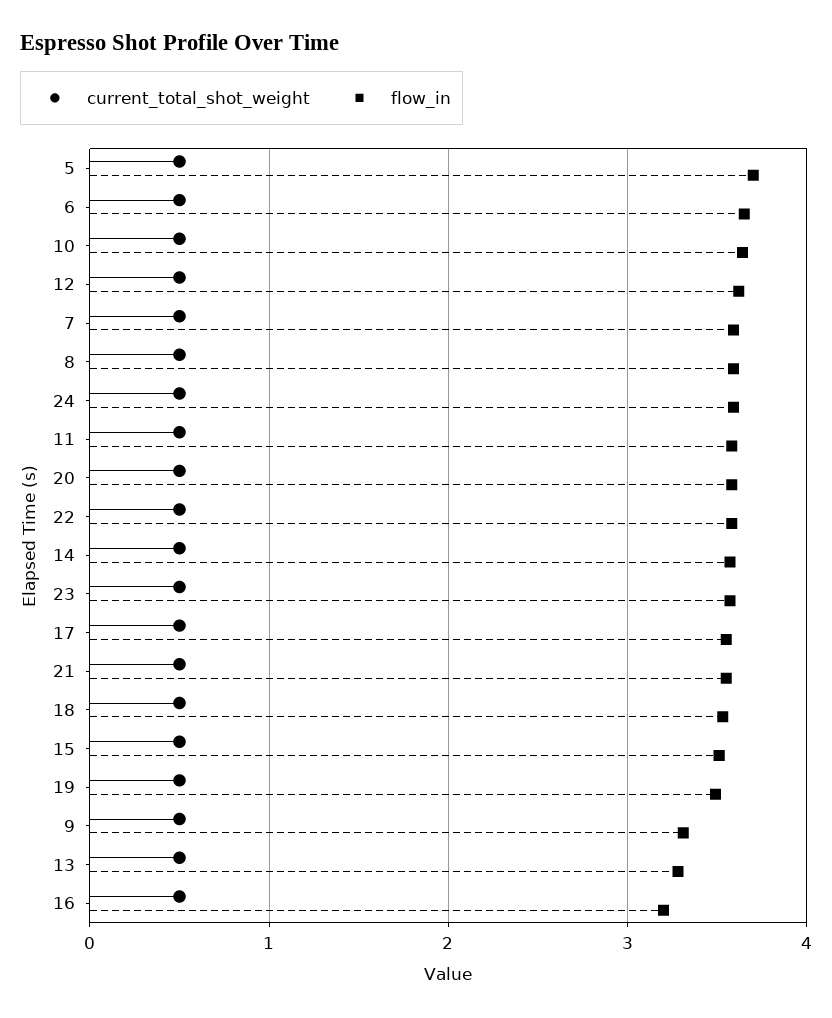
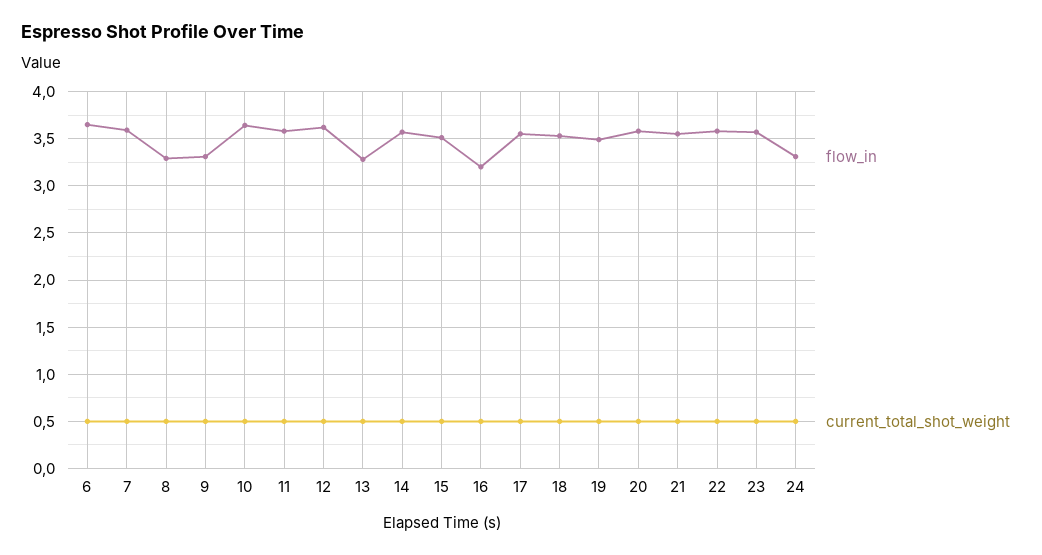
  {
    "current_total_shot_weight": {
-     "5": 0.5,
      "6": 0.5,
      "10": 0.5,
      "12": 0.5,
      "7": 0.5,
      "8": 0.5,
      "24": 0.5,
      "11": 0.5,
      "20": 0.5,
      "22": 0.5,
      "14": 0.5,
      "23": 0.5,
      "17": 0.5,
      "21": 0.5,
      "18": 0.5,
      "15": 0.5,
      "19": 0.5,
      "9": 0.5,
      "13": 0.5,
      "16": 0.5
    },
    "flow_in": {
-     "5": 3.7,
      "6": 3.7,
      "10": 3.6,
      "12": 3.6,
      "7": 3.6,
-     "8": 3.6,
+     "8": 3.3,
-     "24": 3.6,
+     "24": 3.3,
      "11": 3.6,
      "20": 3.6,
      "22": 3.6,
      "14": 3.6,
      "23": 3.6,
      "17": 3.6,
      "21": 3.6,
      "18": 3.5,
      "15": 3.5,
      "19": 3.5,
      "9": 3.3,
      "13": 3.3,
      "16": 3.2
    }
  }

